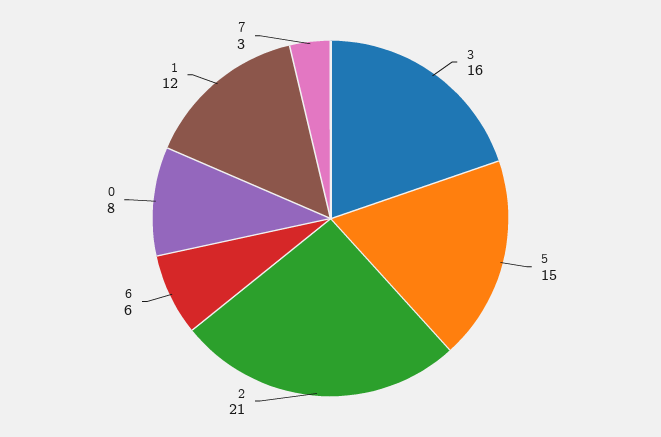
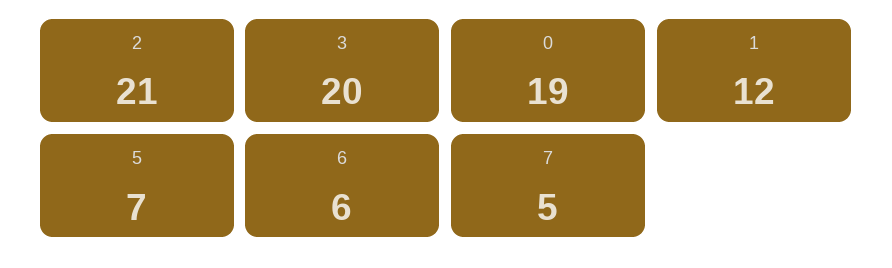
  {
-   "3": 16,
+   "3": 20,
-   "5": 15,
+   "5": 7,
    "2": 21,
    "6": 6,
-   "0": 8,
+   "0": 19,
    "1": 12,
-   "7": 3
+   "7": 5
  }

